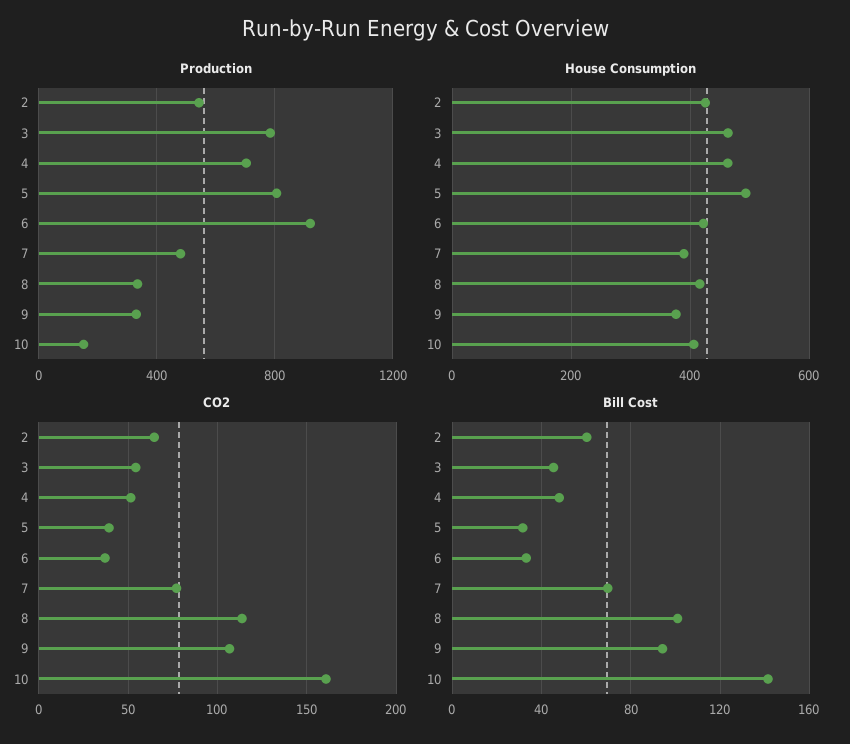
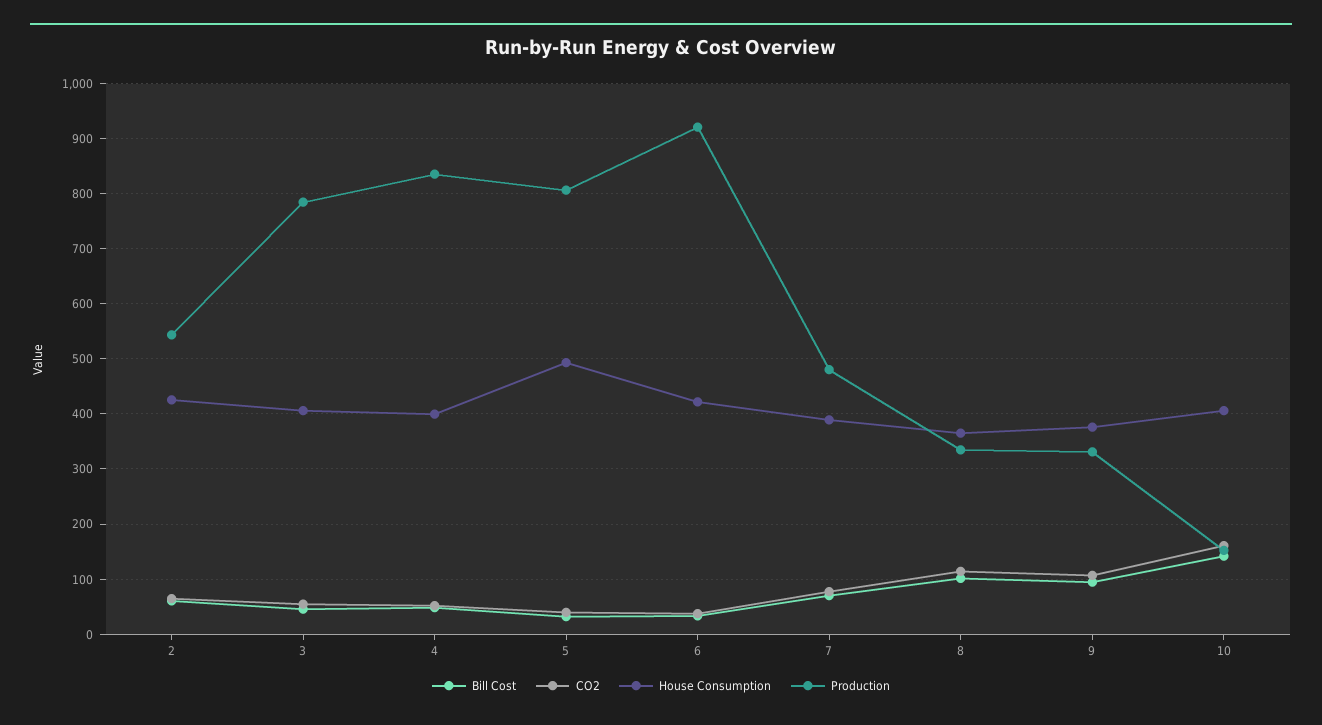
  {
    "Production": {
      "2": 540,
      "3": 780,
-     "4": 700,
+     "4": 840,
      "5": 800,
      "6": 920,
      "7": 480,
      "8": 340,
      "9": 340,
      "10": 160
    },
    "House Consumption": {
      "2": 420,
-     "3": 460,
+     "3": 400,
-     "4": 460,
+     "4": 400,
      "5": 500,
      "6": 420,
      "7": 380,
-     "8": 420,
+     "8": 360,
      "9": 380,
      "10": 400
    },
    "CO2": {
      "2": 65,
      "3": 55,
      "4": 50,
      "5": 40,
      "6": 35,
      "7": 75,
      "8": 115,
      "9": 105,
      "10": 160
    },
    "Bill Cost": {
      "2": 60,
      "3": 45,
      "4": 50,
      "5": 30,
      "6": 35,
      "7": 70,
      "8": 100,
      "9": 95,
      "10": 140
    }
  }

